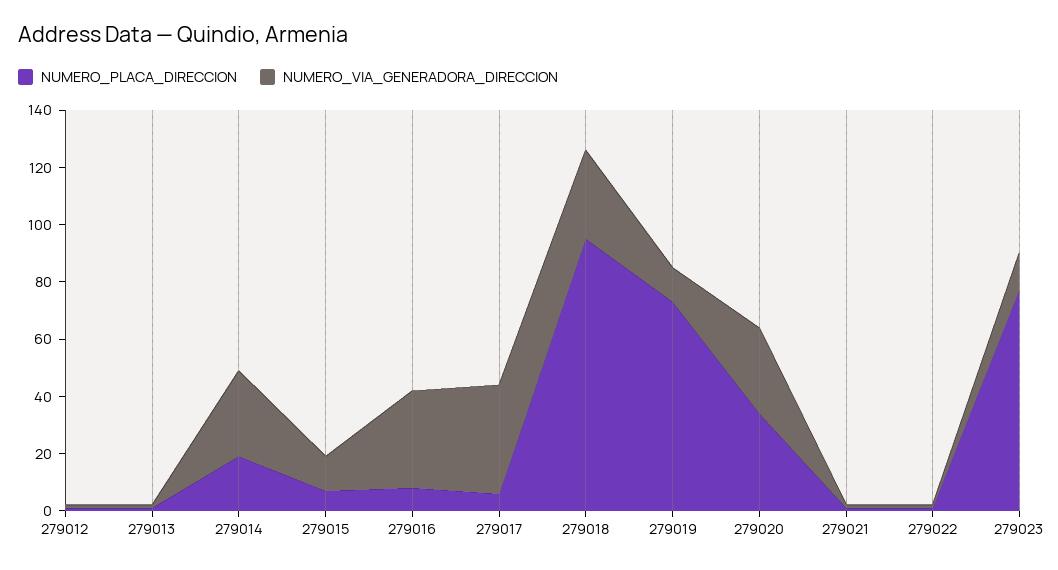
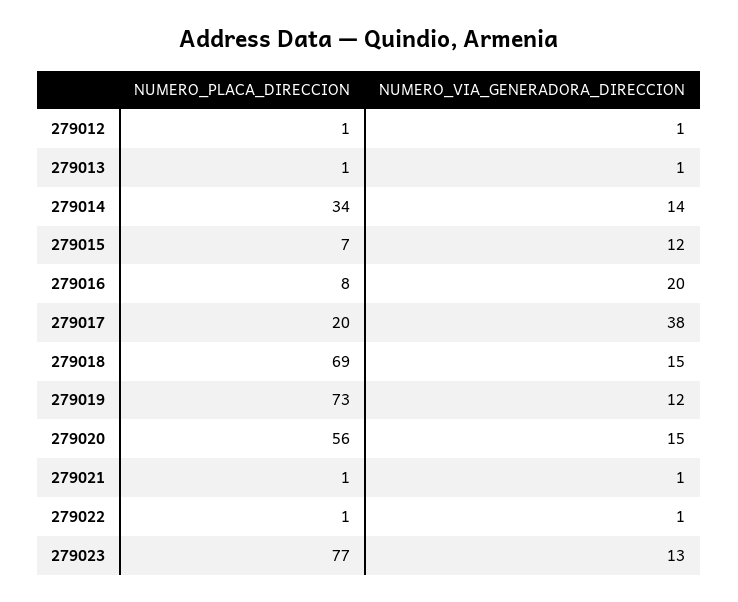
  {
    "NUMERO_PLACA_DIRECCION": {
      "279012": 1,
      "279013": 1,
-     "279014": 20,
+     "279014": 34,
      "279015": 7,
      "279016": 8,
-     "279017": 5,
+     "279017": 20,
-     "279018": 95,
+     "279018": 69,
      "279019": 73,
-     "279020": 35,
+     "279020": 56,
      "279021": 1,
      "279022": 1,
      "279023": 77
    },
    "NUMERO_VIA_GENERADORA_DIRECCION": {
      "279012": 1,
      "279013": 1,
-     "279014": 30,
+     "279014": 14,
      "279015": 12,
-     "279016": 35,
+     "279016": 20,
      "279017": 38,
-     "279018": 30,
+     "279018": 15,
      "279019": 12,
-     "279020": 30,
+     "279020": 15,
      "279021": 1,
      "279022": 1,
      "279023": 13
    }
  }

